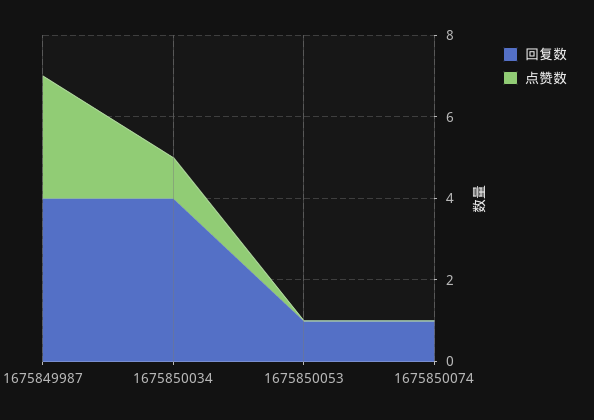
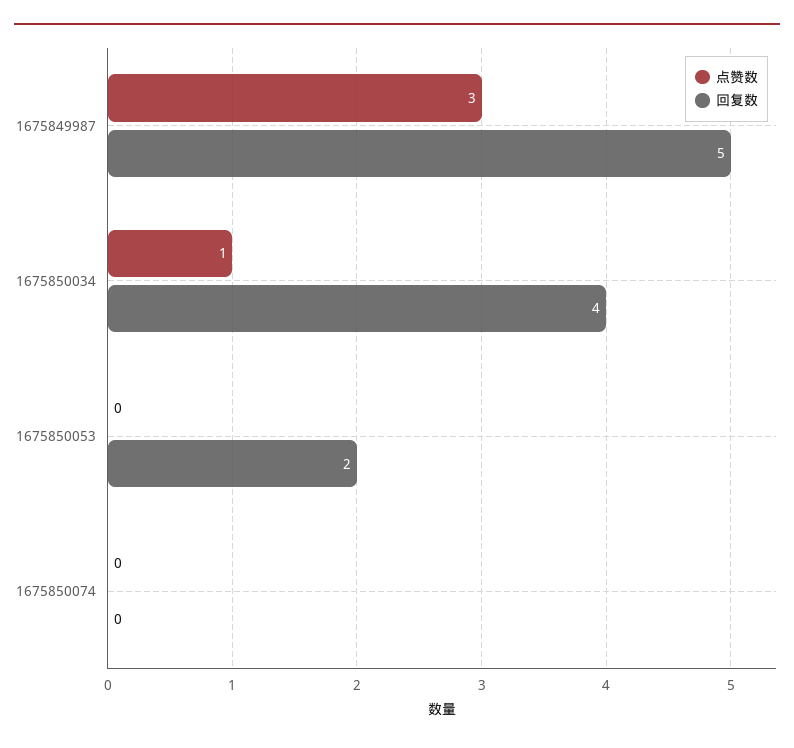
  {
    "回复数": {
-     "1675849987": 4,
+     "1675849987": 5,
      "1675850034": 4,
-     "1675850053": 1,
+     "1675850053": 2,
-     "1675850074": 1
+     "1675850074": 0
    },
    "点赞数": {
      "1675849987": 3,
      "1675850034": 1,
      "1675850053": 0,
      "1675850074": 0
    }
  }

